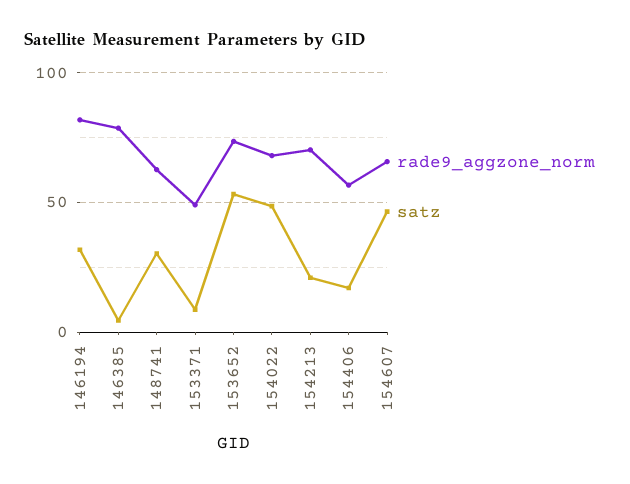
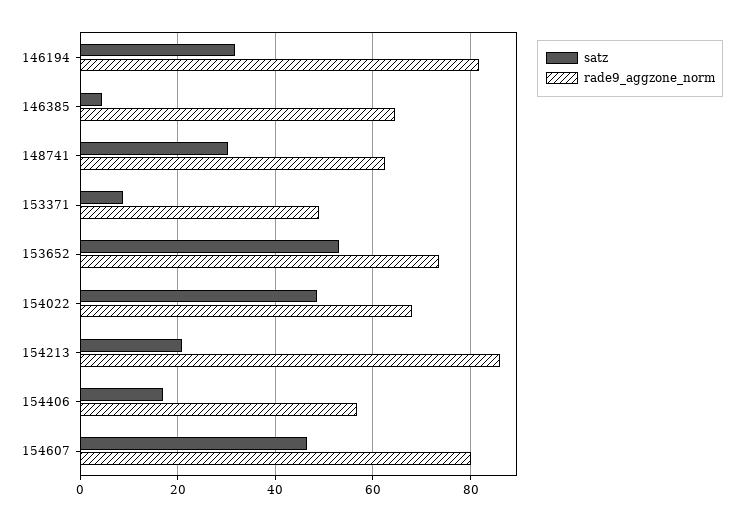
  {
    "rade9_aggzone_norm": {
      "146194": 82,
-     "146385": 80,
+     "146385": 64,
      "148741": 62,
      "153371": 50,
      "153652": 74,
      "154022": 68,
-     "154213": 70,
+     "154213": 86,
      "154406": 56,
-     "154607": 65
+     "154607": 80
    },
    "satz": {
      "146194": 32,
      "146385": 4,
      "148741": 30,
      "153371": 8,
      "153652": 54,
      "154022": 48,
      "154213": 20,
      "154406": 18,
      "154607": 46
    }
  }

